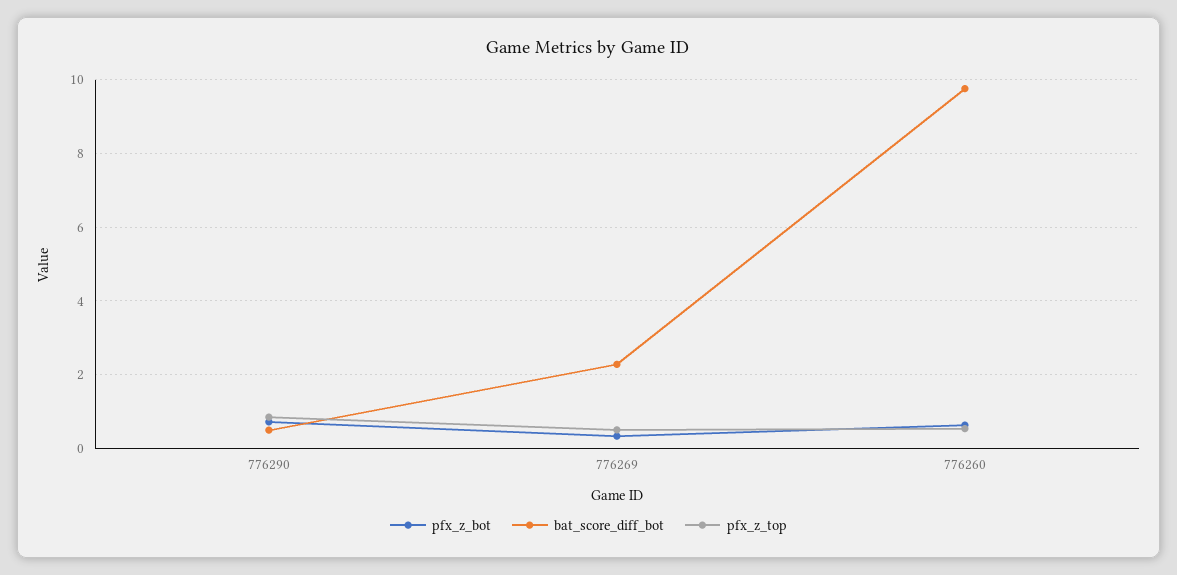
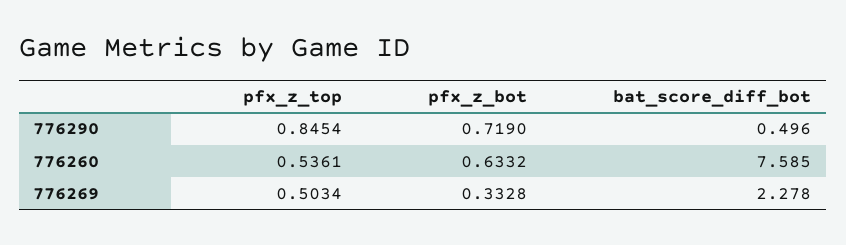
  {
    "pfx_z_bot": {
      "776290": 0.719,
      "776269": 0.3328,
      "776260": 0.6332
    },
    "bat_score_diff_bot": {
      "776290": 0.496,
      "776269": 2.278,
-     "776260": 9.8
+     "776260": 7.585
    },
    "pfx_z_top": {
      "776290": 0.8454,
      "776269": 0.5034,
      "776260": 0.5361
    }
  }

